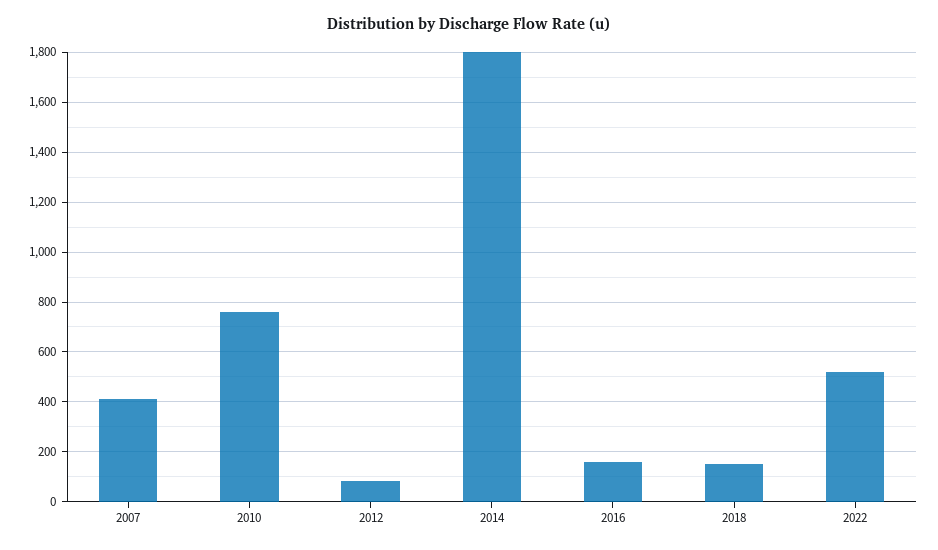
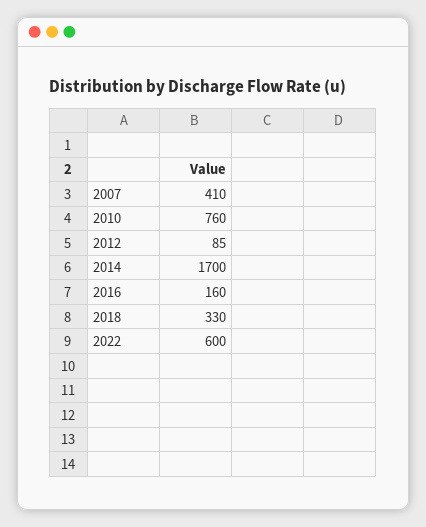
  {
    "2007": 410,
    "2010": 760,
    "2012": 85,
-   "2014": 1800,
+   "2014": 1700,
    "2016": 160,
-   "2018": 150,
+   "2018": 330,
-   "2022": 525
+   "2022": 600
  }

